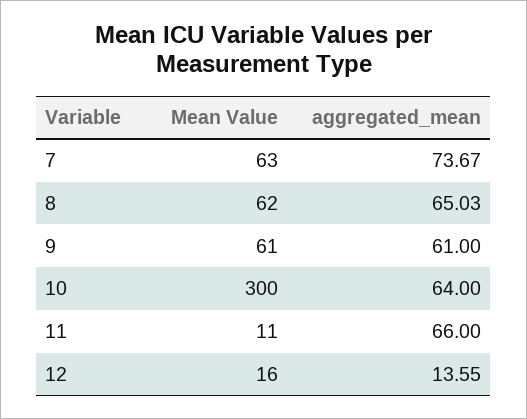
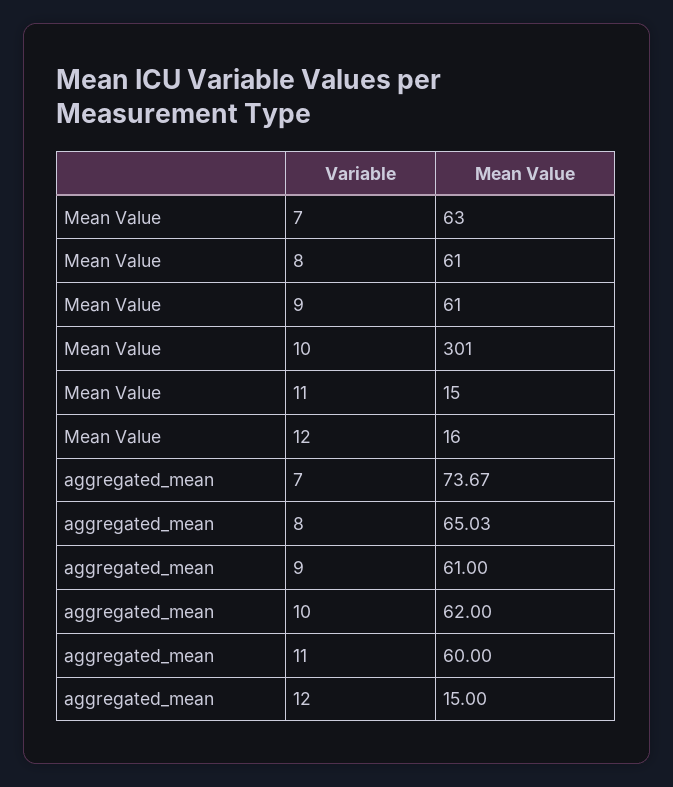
  {
    "Mean Value": {
      "7": 63,
-     "8": 62,
+     "8": 61,
      "9": 61,
-     "10": 300,
+     "10": 301,
-     "11": 11,
+     "11": 15,
      "12": 16
    },
    "aggregated_mean": {
      "7": 73.67,
      "8": 65.03,
      "9": 61,
-     "10": 64,
+     "10": 62,
-     "11": 66,
+     "11": 60,
-     "12": 13.55
+     "12": 15
    }
  }

